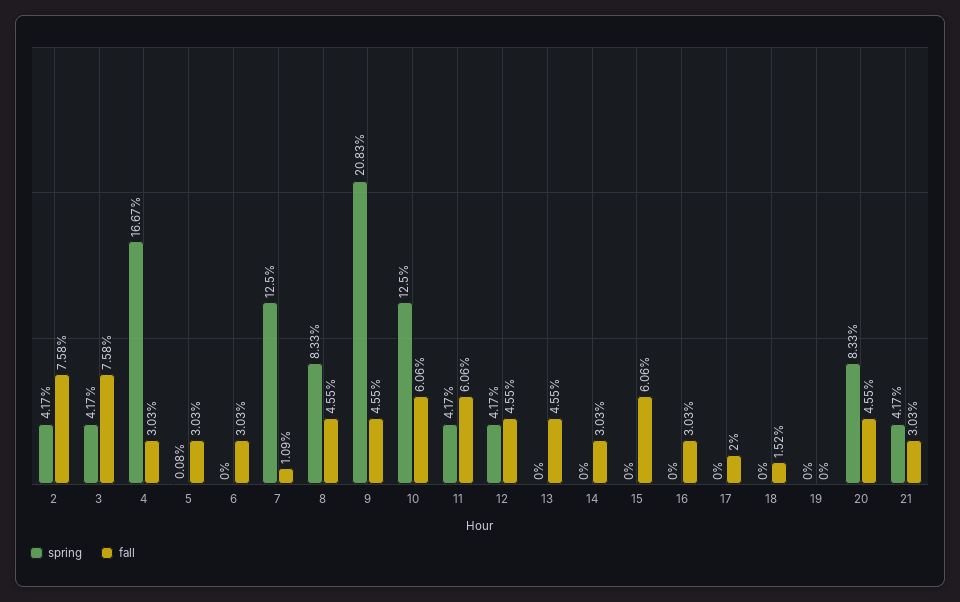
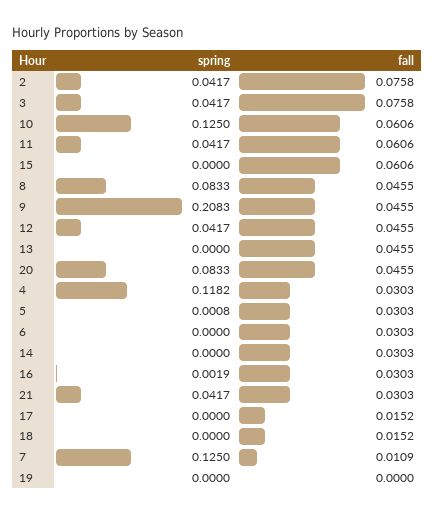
  {
    "spring": {
      "2": 0.0417,
      "3": 0.0417,
-     "4": 0.1667,
+     "4": 0.1182,
      "5": 0.0008,
      "6": 0,
      "7": 0.125,
      "8": 0.0833,
      "9": 0.2083,
      "10": 0.125,
      "11": 0.0417,
      "12": 0.0417,
      "13": 0,
      "14": 0,
      "15": 0,
-     "16": 0,
+     "16": 0.0019,
      "17": 0,
      "18": 0,
      "19": 0,
      "20": 0.0833,
      "21": 0.0417
    },
    "fall": {
      "2": 0.0758,
      "3": 0.0758,
      "4": 0.0303,
      "5": 0.0303,
      "6": 0.0303,
      "7": 0.0109,
      "8": 0.0455,
      "9": 0.0455,
      "10": 0.0606,
      "11": 0.0606,
      "12": 0.0455,
      "13": 0.0455,
      "14": 0.0303,
      "15": 0.0606,
      "16": 0.0303,
-     "17": 0.02,
+     "17": 0.0152,
      "18": 0.0152,
      "19": 0,
      "20": 0.0455,
      "21": 0.0303
    }
  }

